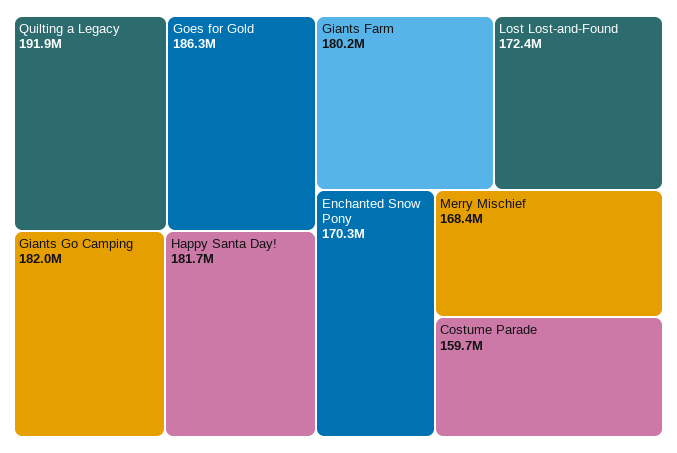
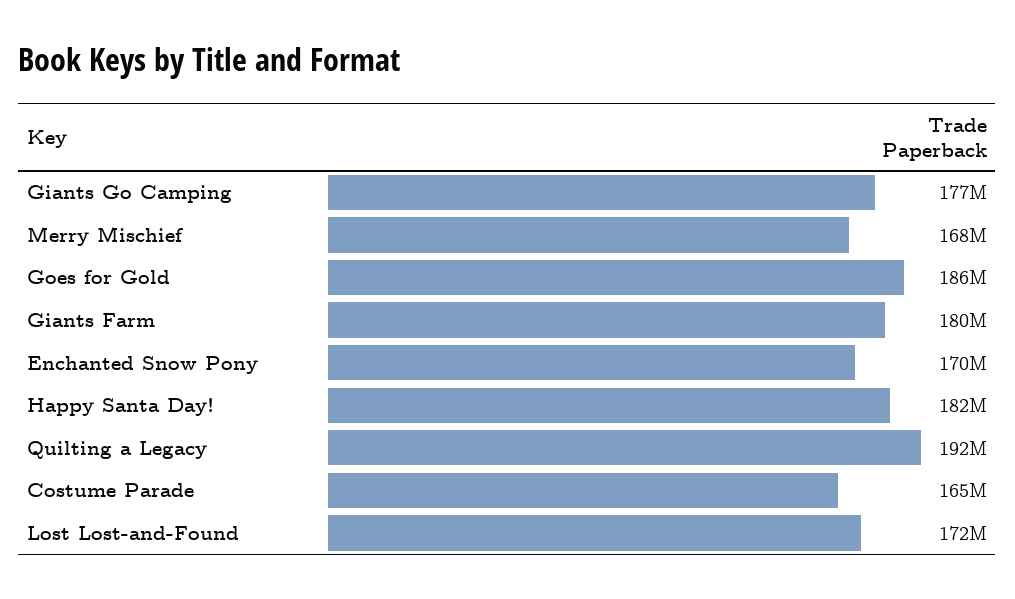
  {
    "Quilting a Legacy": 191900000,
    "Goes for Gold": 186300000,
-   "Giants Go Camping": 182000000,
+   "Giants Go Camping": 177000000,
    "Happy Santa Day!": 181700000,
    "Giants Farm": 180200000,
    "Lost Lost-and-Found": 172400000,
    "Enchanted Snow Pony": 170300000,
    "Merry Mischief": 168400000,
-   "Costume Parade": 159700000
+   "Costume Parade": 165000000
  }

